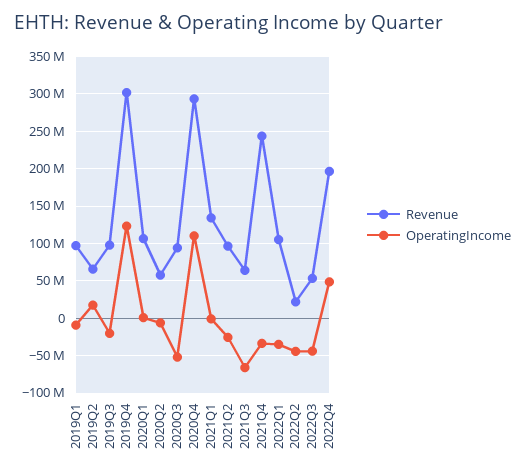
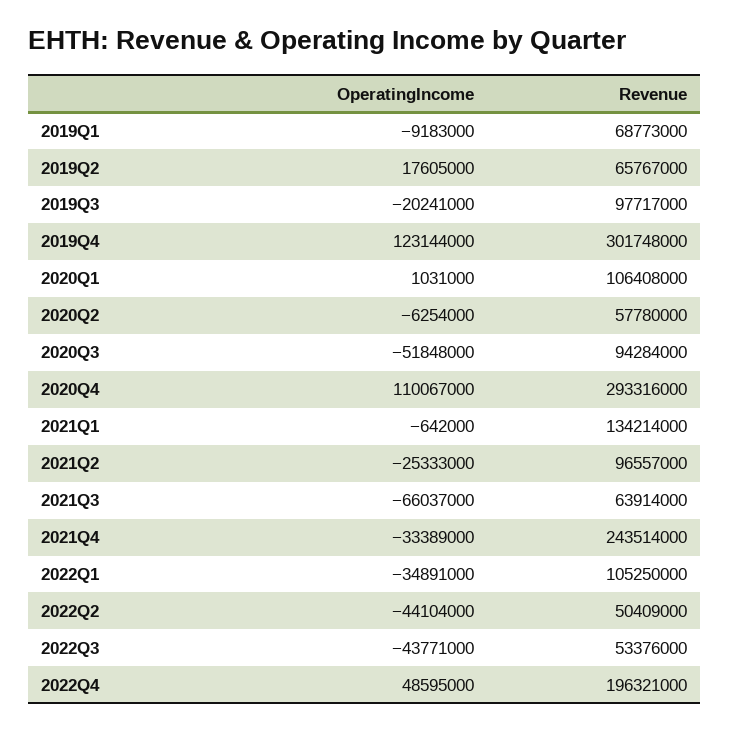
  {
    "Revenue": {
-     "2019Q1": 100000000,
+     "2019Q1": 68773000,
      "2019Q2": 65767000,
      "2019Q3": 97717000,
      "2019Q4": 301748000,
      "2020Q1": 106408000,
      "2020Q2": 57780000,
      "2020Q3": 94284000,
      "2020Q4": 293316000,
      "2021Q1": 134214000,
      "2021Q2": 96557000,
      "2021Q3": 63914000,
      "2021Q4": 243514000,
      "2022Q1": 105250000,
-     "2022Q2": 20000000,
+     "2022Q2": 50409000,
      "2022Q3": 53376000,
      "2022Q4": 196321000
    },
    "OperatingIncome": {
      "2019Q1": -9183000,
      "2019Q2": 17605000,
      "2019Q3": -20241000,
      "2019Q4": 123144000,
      "2020Q1": 1031000,
      "2020Q2": -6254000,
      "2020Q3": -51848000,
      "2020Q4": 110067000,
      "2021Q1": -642000,
      "2021Q2": -25333000,
      "2021Q3": -66037000,
      "2021Q4": -33389000,
      "2022Q1": -34891000,
      "2022Q2": -44104000,
      "2022Q3": -43771000,
      "2022Q4": 48595000
    }
  }

